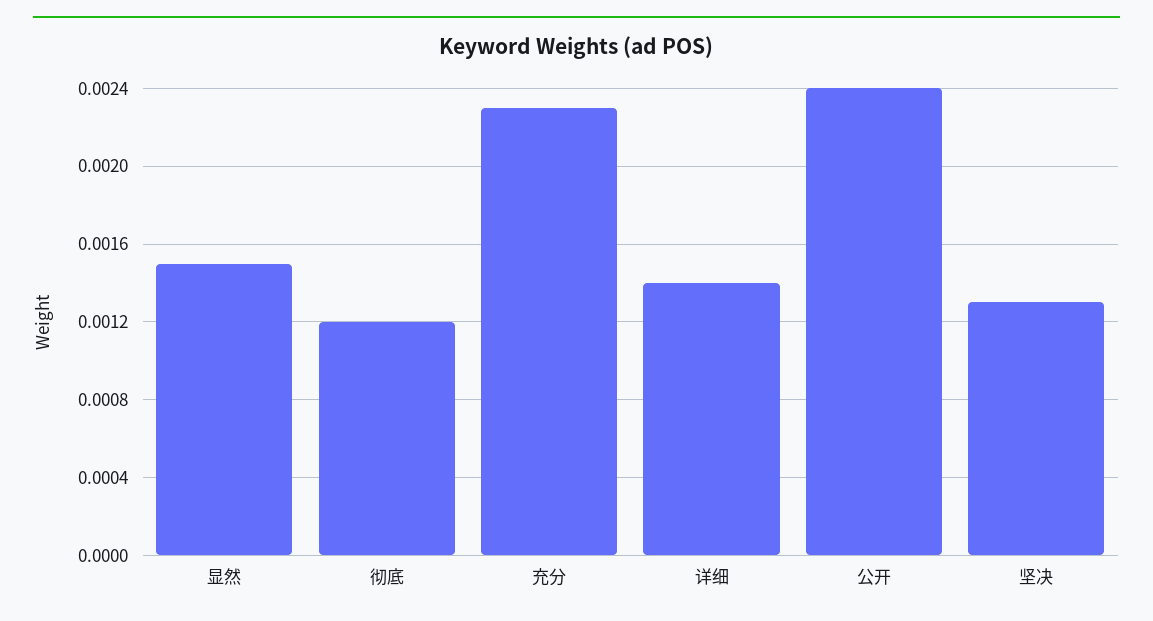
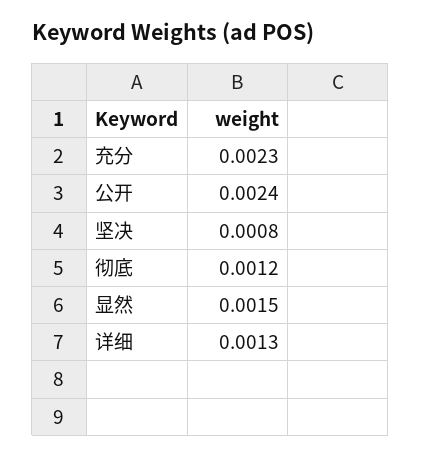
  {
    "显然": 0.0015,
    "彻底": 0.0012,
    "充分": 0.0023,
-   "详细": 0.0014,
+   "详细": 0.0013,
    "公开": 0.0024,
-   "坚决": 0.0013
+   "坚决": 0.0008
  }

